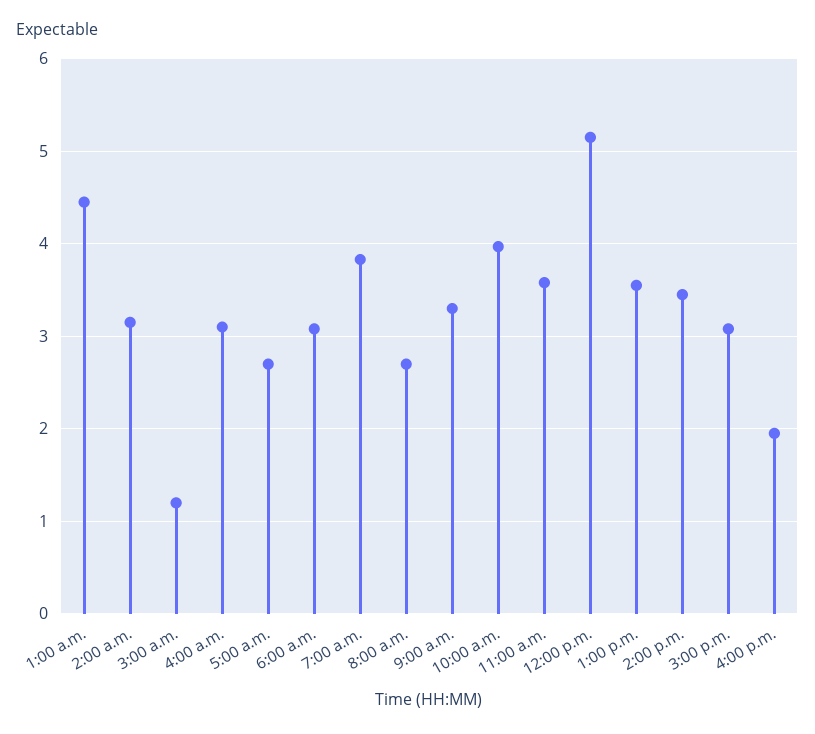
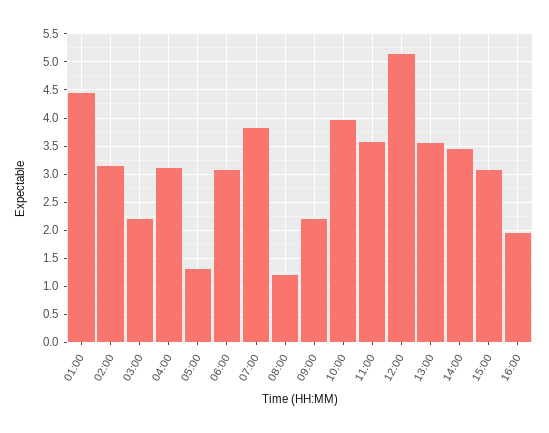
  {
    "1:00 a.m.": 4.5,
    "2:00 a.m.": 3.2,
-   "3:00 a.m.": 1.2,
+   "3:00 a.m.": 2.25,
    "4:00 a.m.": 3.1,
-   "5:00 a.m.": 2.7,
+   "5:00 a.m.": 1.25,
    "6:00 a.m.": 3.1,
    "7:00 a.m.": 3.8,
-   "8:00 a.m.": 2.7,
+   "8:00 a.m.": 1.25,
-   "9:00 a.m.": 3.3,
+   "9:00 a.m.": 2.25,
    "10:00 a.m.": 4,
    "11:00 a.m.": 3.6,
    "12:00 p.m.": 5.2,
    "1:00 p.m.": 3.6,
    "2:00 p.m.": 3.5,
    "3:00 p.m.": 3.1,
    "4:00 p.m.": 2
  }

